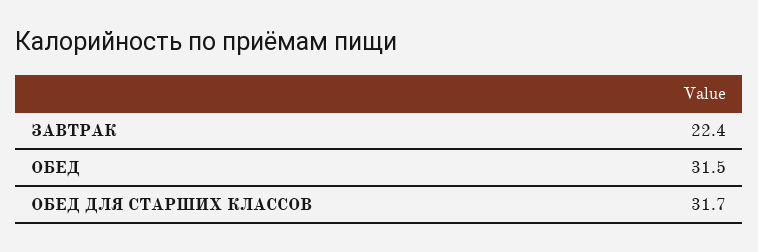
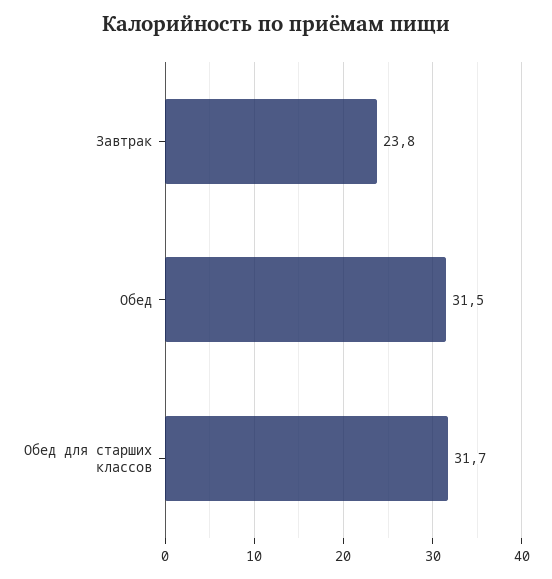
  {
-   "ЗАВТРАК": 22.4,
+   "ЗАВТРАК": 23.8,
    "ОБЕД": 31.5,
    "ОБЕД ДЛЯ СТАРШИХ КЛАССОВ": 31.7
  }

